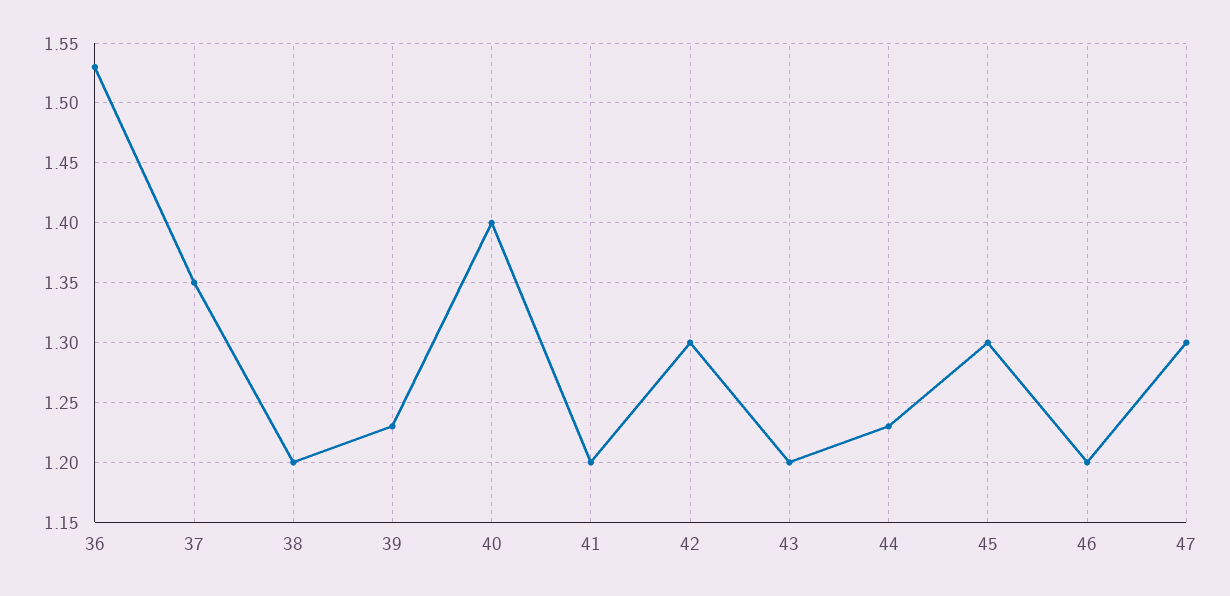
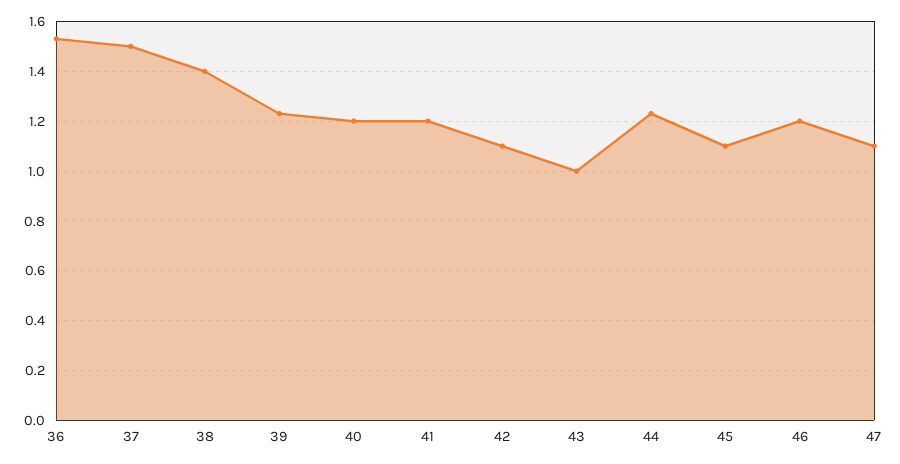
  {
    "36": 1.53,
-   "37": 1.35,
+   "37": 1.5,
-   "38": 1.2,
+   "38": 1.4,
    "39": 1.23,
-   "40": 1.4,
+   "40": 1.2,
    "41": 1.2,
-   "42": 1.3,
+   "42": 1.1,
-   "43": 1.2,
+   "43": 1,
    "44": 1.23,
-   "45": 1.3,
+   "45": 1.1,
    "46": 1.2,
-   "47": 1.3
+   "47": 1.1
  }

